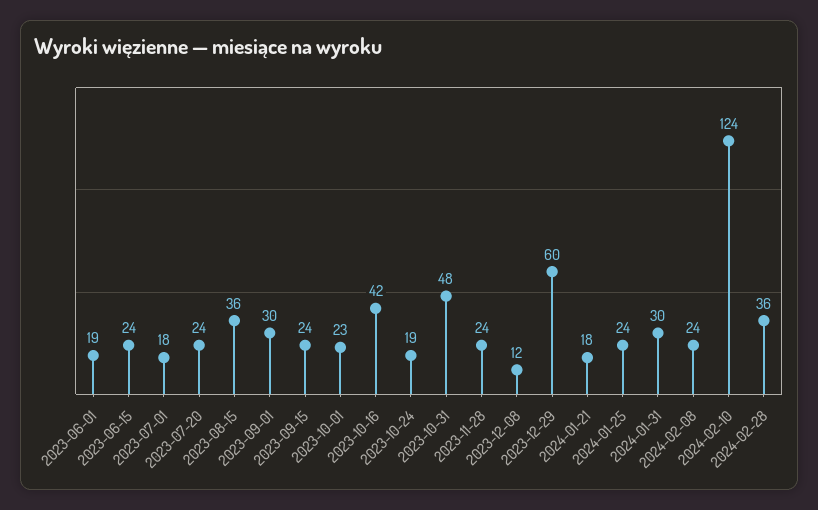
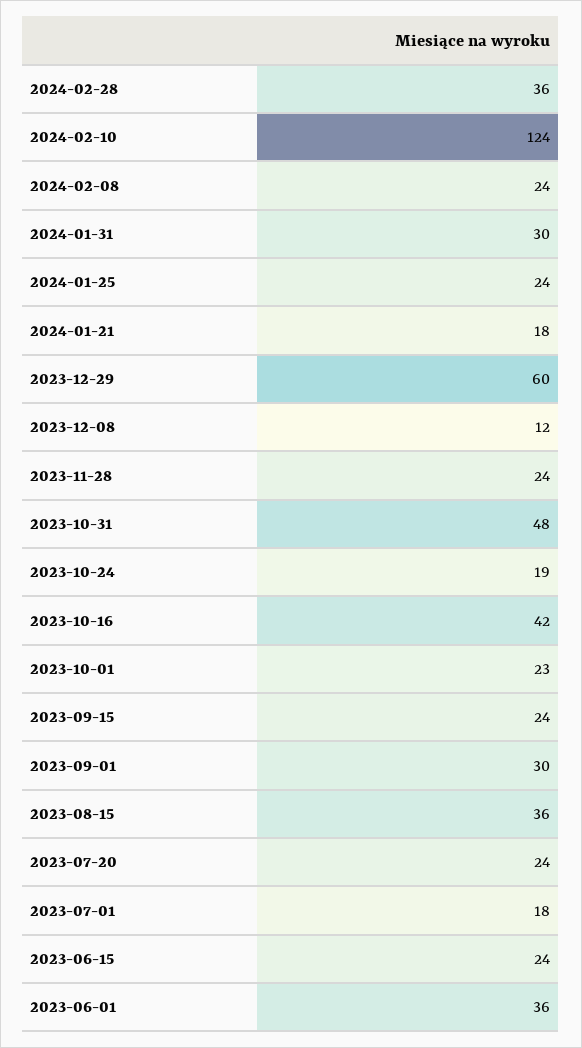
  {
-   "2023-06-01": 19,
+   "2023-06-01": 36,
    "2023-06-15": 24,
    "2023-07-01": 18,
    "2023-07-20": 24,
    "2023-08-15": 36,
    "2023-09-01": 30,
    "2023-09-15": 24,
    "2023-10-01": 23,
    "2023-10-16": 42,
    "2023-10-24": 19,
    "2023-10-31": 48,
    "2023-11-28": 24,
    "2023-12-08": 12,
    "2023-12-29": 60,
    "2024-01-21": 18,
    "2024-01-25": 24,
    "2024-01-31": 30,
    "2024-02-08": 24,
    "2024-02-10": 124,
    "2024-02-28": 36
  }

